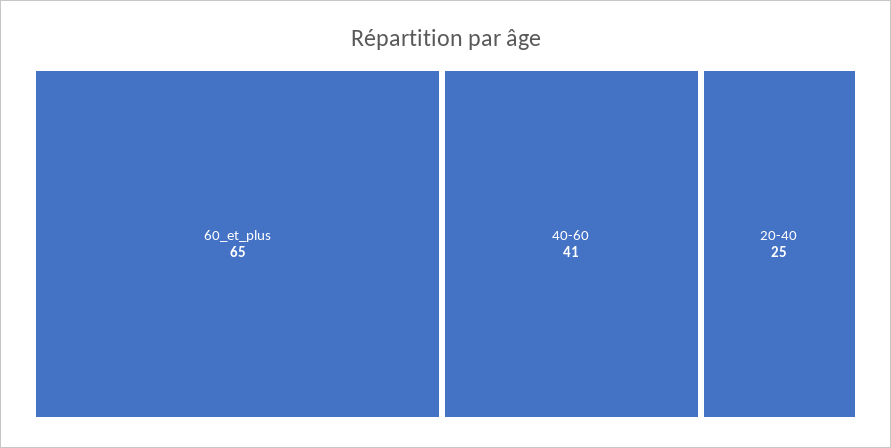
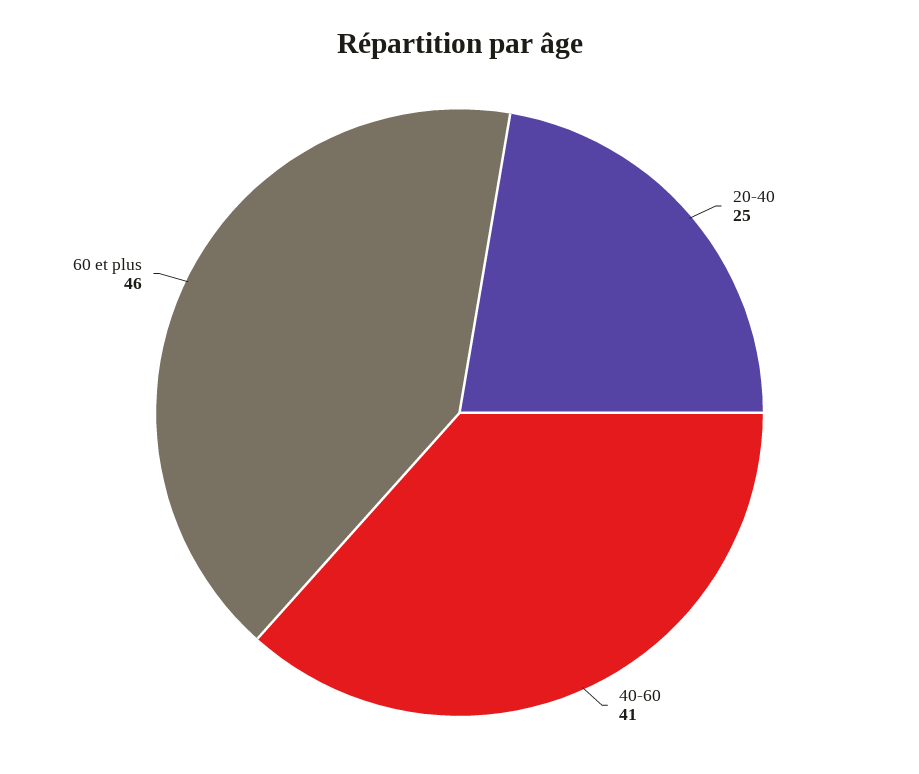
  {
-   "60_et_plus": 65,
+   "60_et_plus": 46,
    "40-60": 41,
    "20-40": 25
  }

